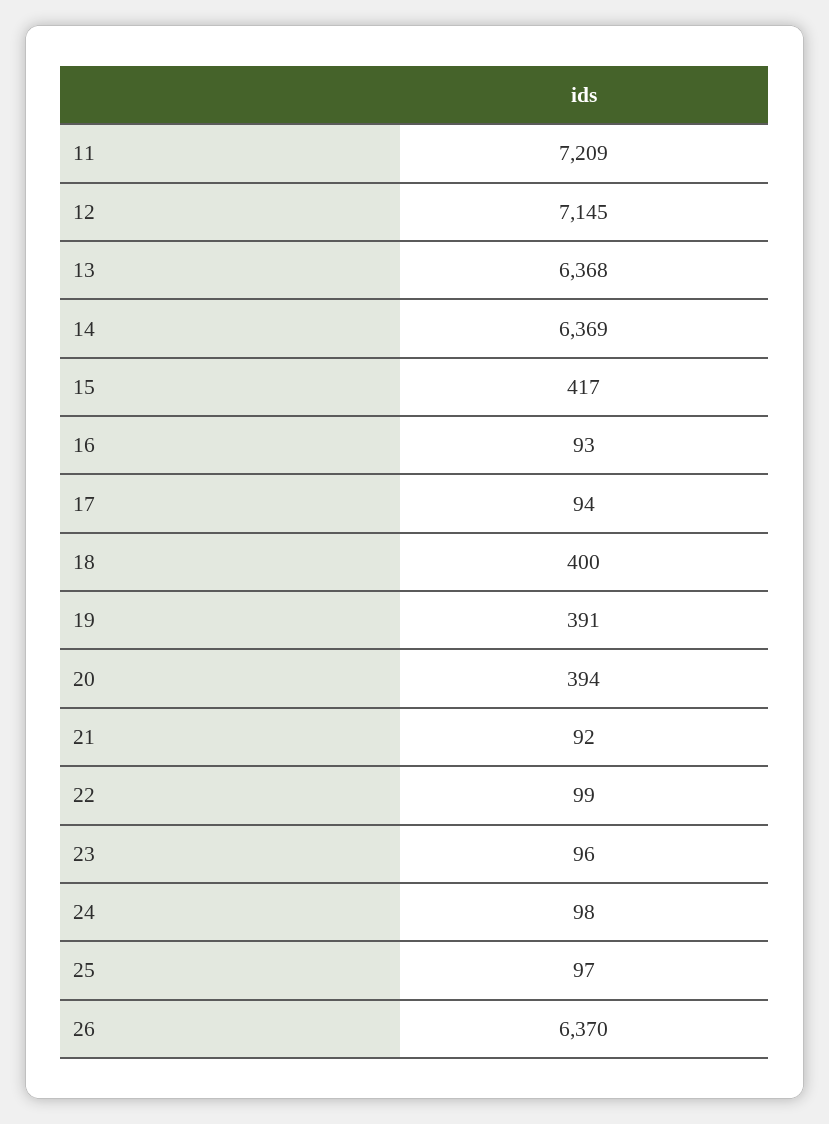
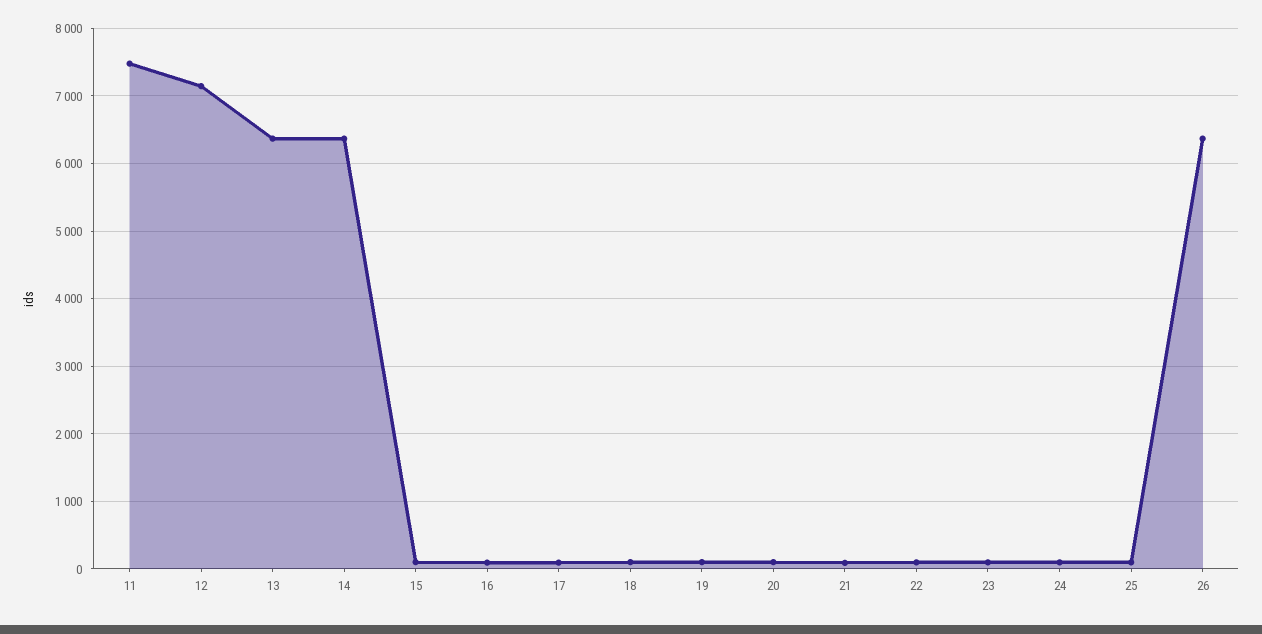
  {
-   "11": 7209,
+   "11": 7500,
    "12": 7145,
    "13": 6368,
    "14": 6369,
-   "15": 417,
+   "15": 100,
    "16": 93,
    "17": 94,
-   "18": 400,
+   "18": 100,
-   "19": 391,
+   "19": 100,
-   "20": 394,
+   "20": 100,
    "21": 92,
    "22": 99,
    "23": 96,
    "24": 98,
    "25": 97,
    "26": 6370
  }

